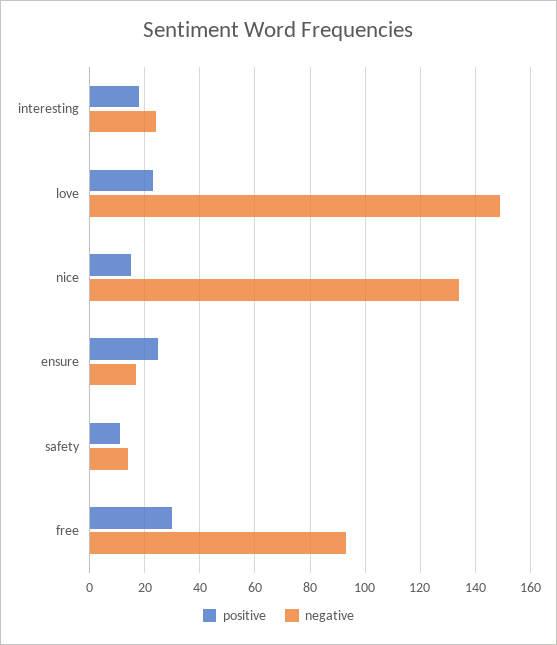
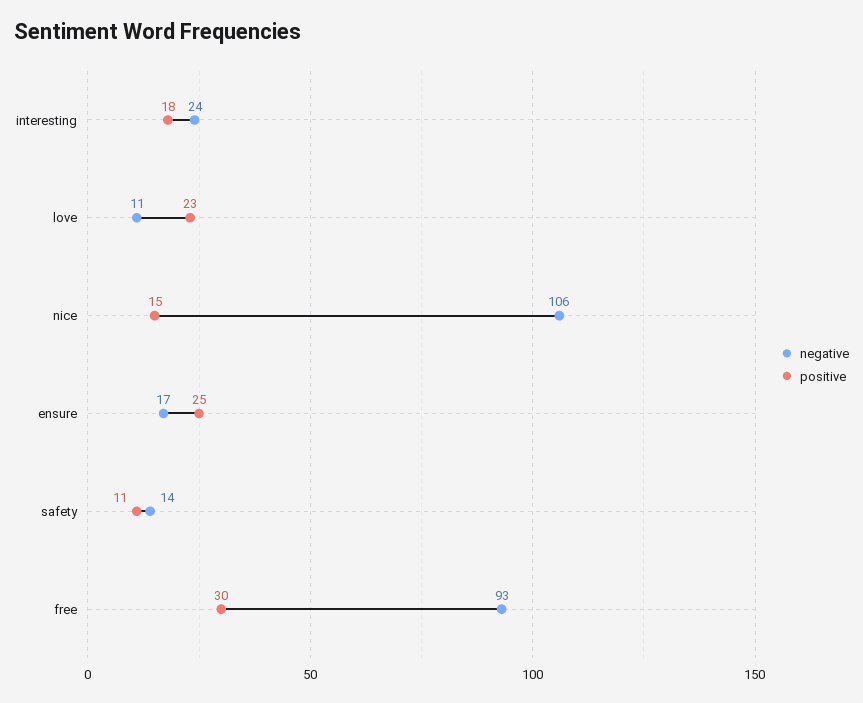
  {
    "positive": {
      "interesting": 18,
      "love": 23,
      "nice": 15,
      "ensure": 25,
      "safety": 11,
      "free": 30
    },
    "negative": {
      "interesting": 24,
-     "love": 150,
+     "love": 11,
-     "nice": 135,
+     "nice": 106,
      "ensure": 17,
      "safety": 14,
      "free": 93
    }
  }

